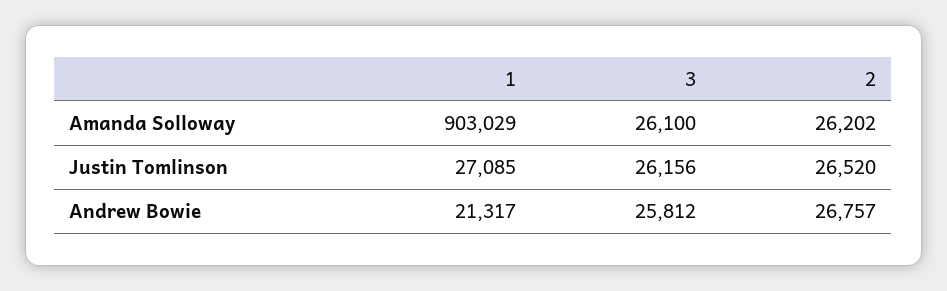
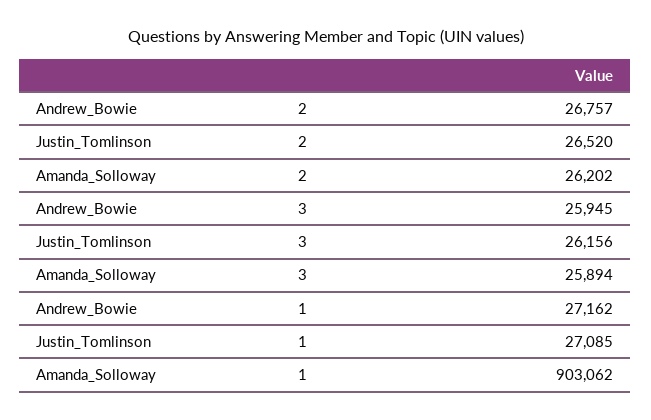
  {
    "1": {
-     "Amanda Solloway": 903029,
+     "Amanda Solloway": 903062,
      "Justin Tomlinson": 27085,
-     "Andrew Bowie": 21317
+     "Andrew Bowie": 27162
    },
    "3": {
-     "Amanda Solloway": 26100,
+     "Amanda Solloway": 25894,
      "Justin Tomlinson": 26156,
-     "Andrew Bowie": 25812
+     "Andrew Bowie": 25945
    },
    "2": {
      "Amanda Solloway": 26202,
      "Justin Tomlinson": 26520,
      "Andrew Bowie": 26757
    }
  }

